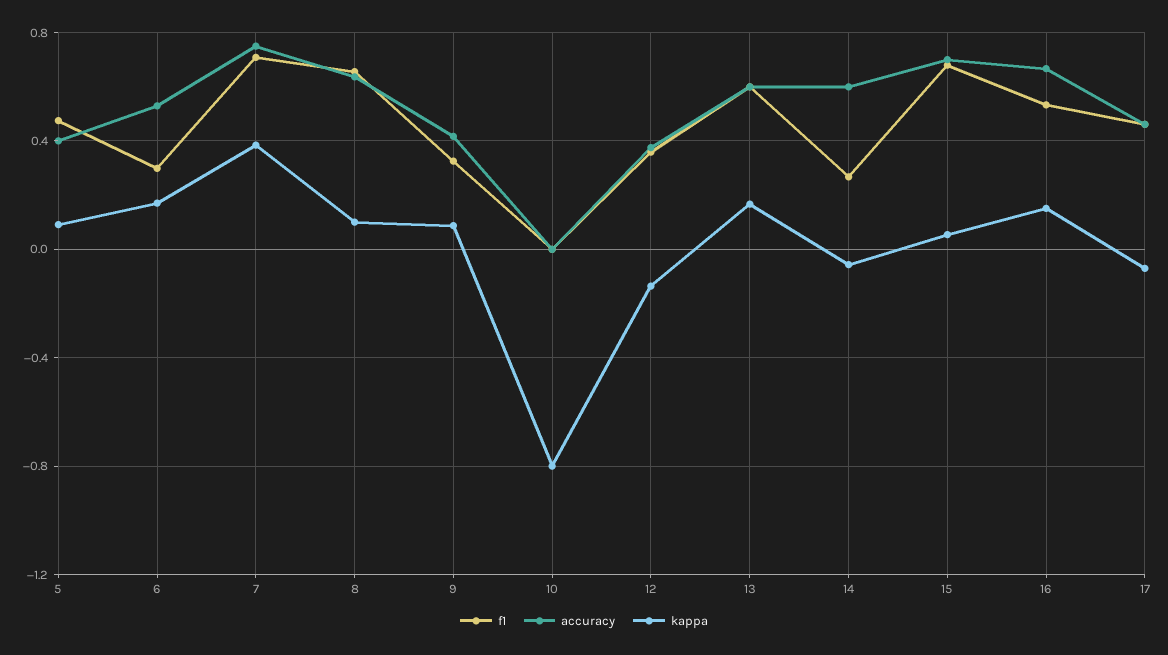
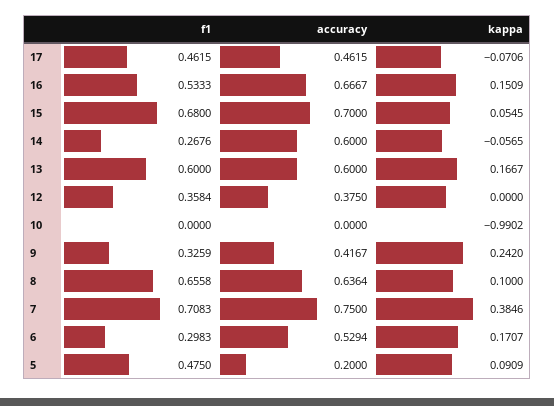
  {
    "f1": {
      "5": 0.475,
      "6": 0.2983,
      "7": 0.7083,
      "8": 0.6558,
      "9": 0.3259,
      "10": 0,
      "12": 0.3584,
      "13": 0.6,
      "14": 0.2676,
      "15": 0.68,
      "16": 0.5333,
      "17": 0.4615
    },
    "accuracy": {
-     "5": 0.4,
+     "5": 0.2,
      "6": 0.5294,
      "7": 0.75,
      "8": 0.6364,
      "9": 0.4167,
      "10": 0,
      "12": 0.375,
      "13": 0.6,
      "14": 0.6,
      "15": 0.7,
      "16": 0.6667,
      "17": 0.4615
    },
    "kappa": {
      "5": 0.0909,
      "6": 0.1707,
      "7": 0.3846,
      "8": 0.1,
-     "9": 0.1,
+     "9": 0.242,
-     "10": -0.8,
+     "10": -0.9902,
-     "12": -0.15,
+     "12": 0,
      "13": 0.1667,
      "14": -0.0565,
      "15": 0.0545,
      "16": 0.1509,
      "17": -0.0706
    }
  }

